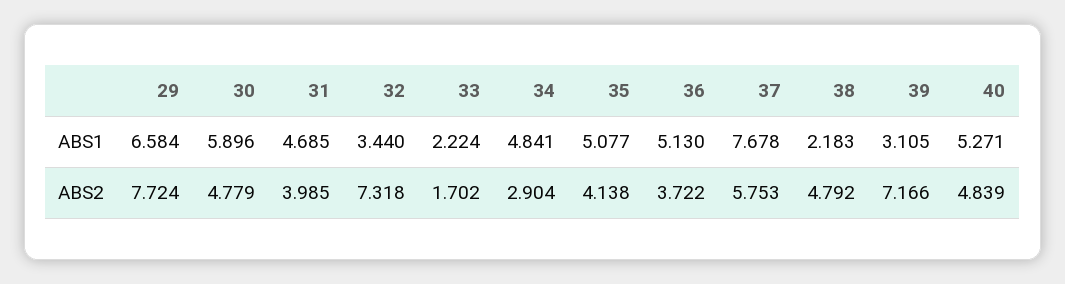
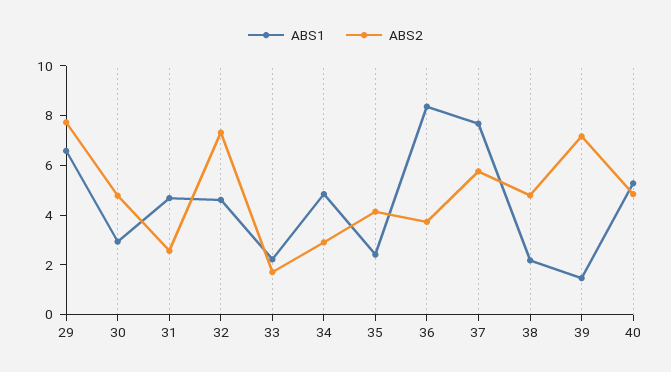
  {
    "ABS1": {
      "29": 6.584,
-     "30": 5.896,
+     "30": 3,
      "31": 4.685,
-     "32": 3.44,
+     "32": 4.5,
      "33": 2.224,
      "34": 4.841,
-     "35": 5.077,
+     "35": 2.5,
-     "36": 5.13,
+     "36": 8.5,
      "37": 7.678,
      "38": 2.183,
-     "39": 3.105,
+     "39": 1.5,
      "40": 5.271
    },
    "ABS2": {
      "29": 7.724,
      "30": 4.779,
-     "31": 3.985,
+     "31": 2.5,
      "32": 7.318,
      "33": 1.702,
      "34": 2.904,
      "35": 4.138,
      "36": 3.722,
      "37": 5.753,
      "38": 4.792,
      "39": 7.166,
      "40": 4.839
    }
  }

